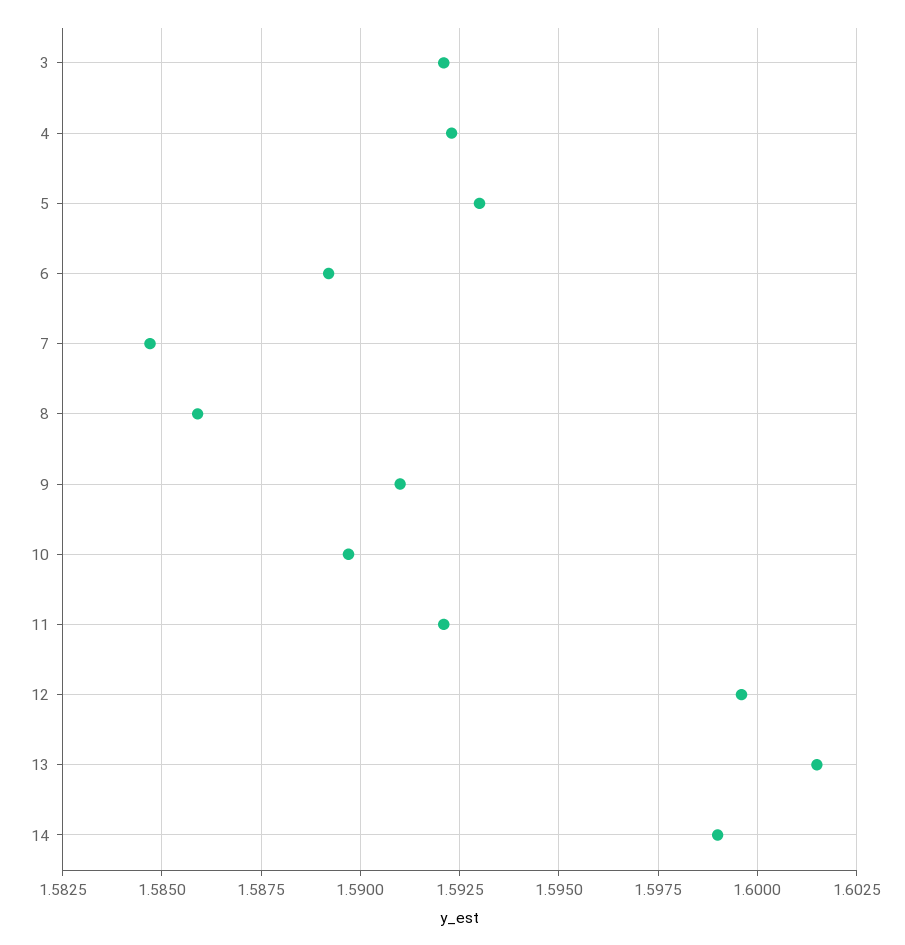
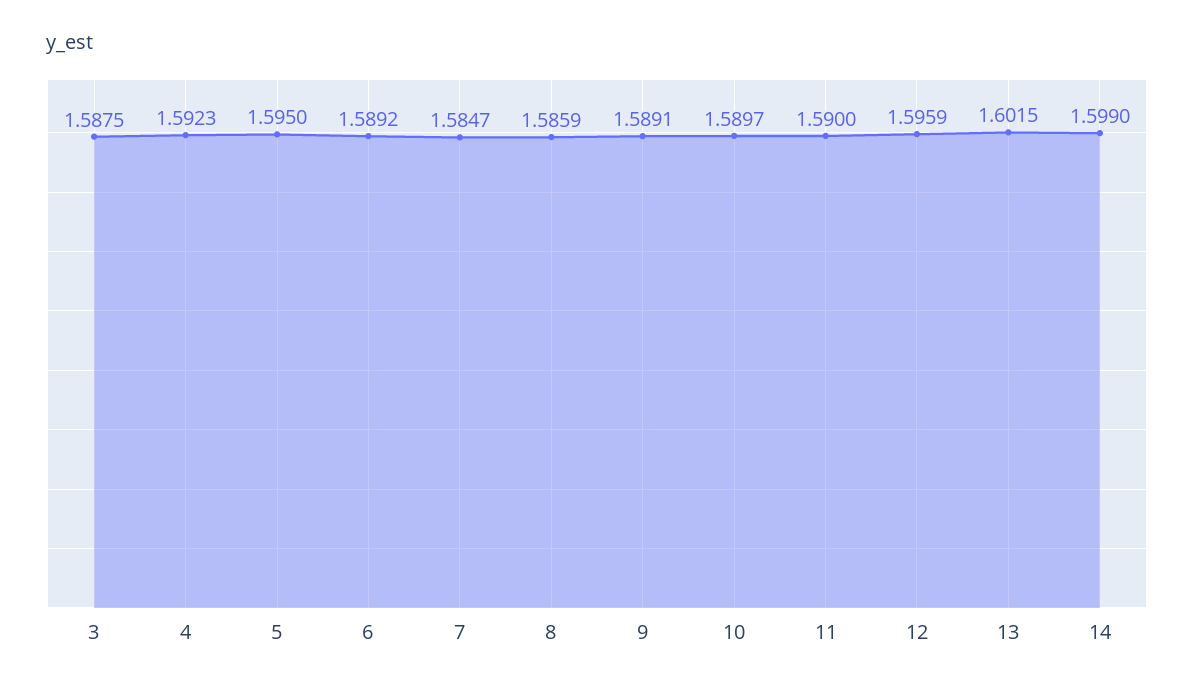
  {
-   "3": 1.592,
+   "3": 1.5875,
    "4": 1.5923,
-   "5": 1.593,
+   "5": 1.595,
    "6": 1.5892,
    "7": 1.5847,
    "8": 1.5859,
-   "9": 1.591,
+   "9": 1.5891,
    "10": 1.5897,
-   "11": 1.592,
+   "11": 1.59,
-   "12": 1.5995,
+   "12": 1.5959,
    "13": 1.6015,
    "14": 1.599
  }

